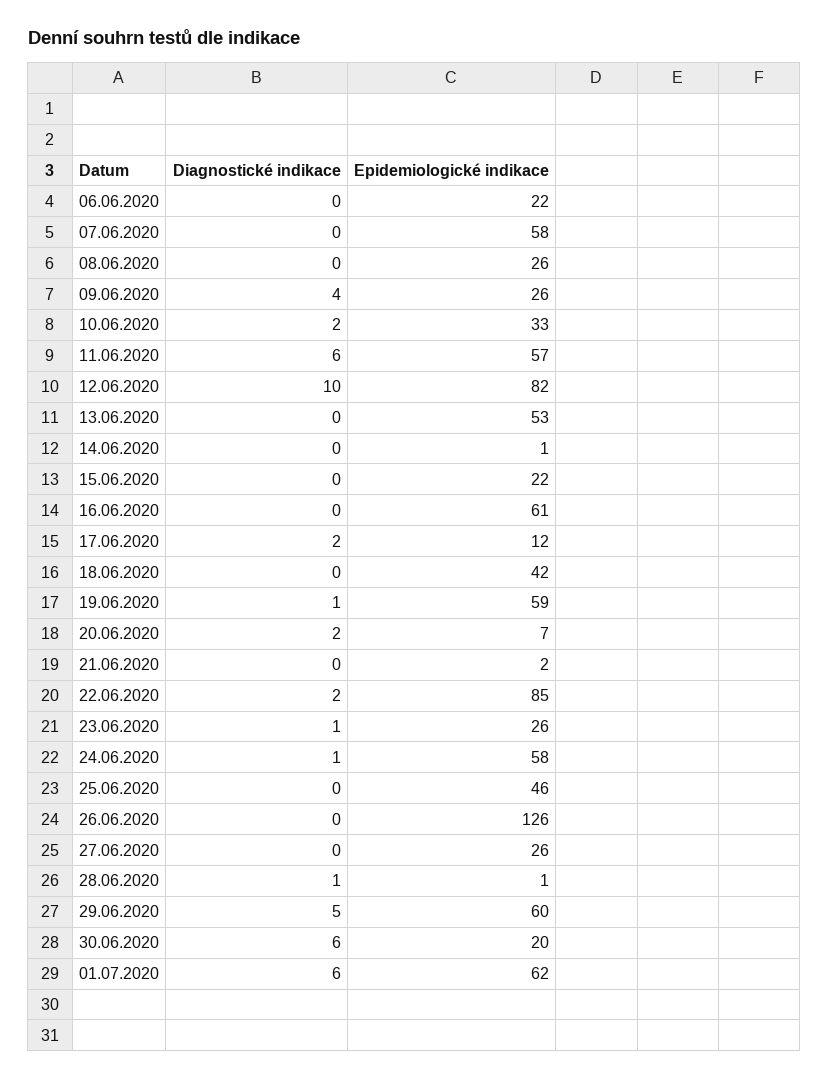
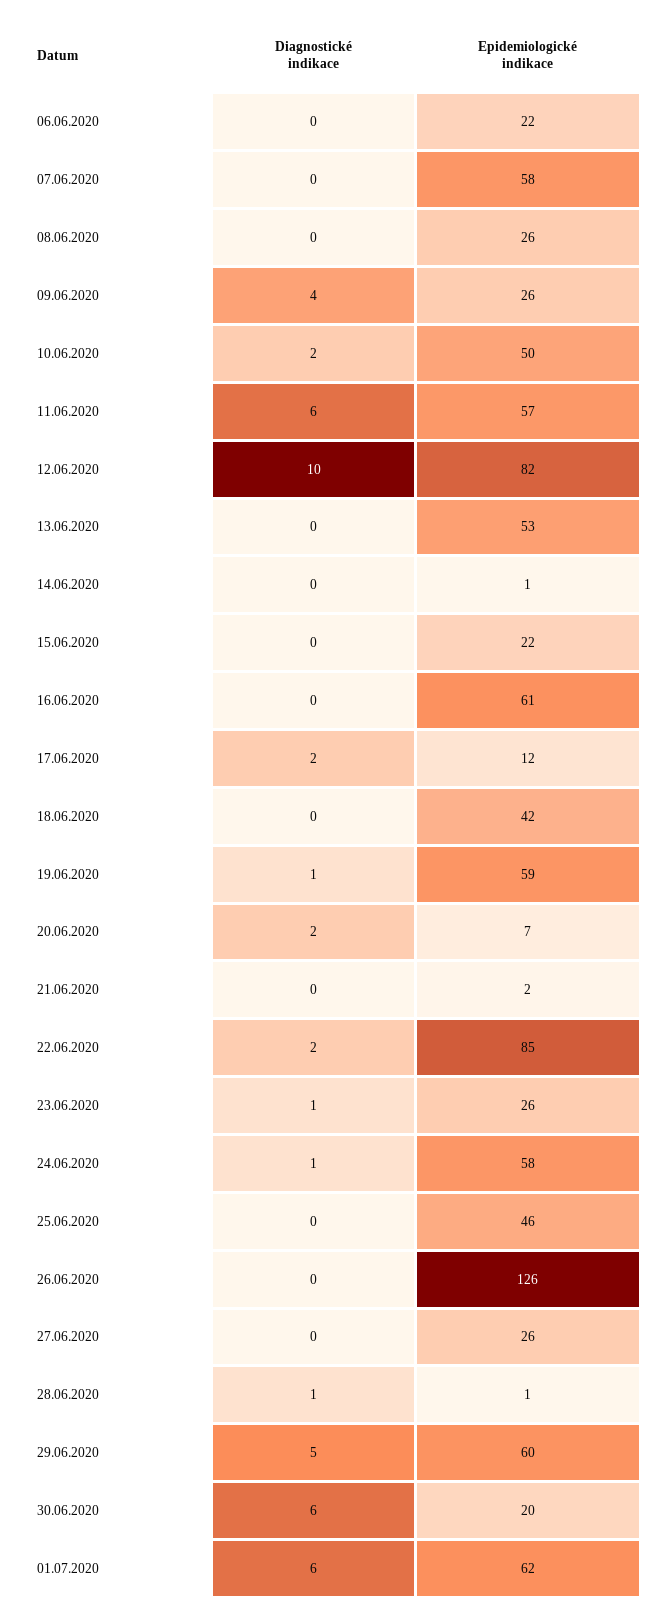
  {
    "Diagnostické indikace": {
      "06.06.2020": 0,
      "07.06.2020": 0,
      "08.06.2020": 0,
      "09.06.2020": 4,
      "10.06.2020": 2,
      "11.06.2020": 6,
      "12.06.2020": 10,
      "13.06.2020": 0,
      "14.06.2020": 0,
      "15.06.2020": 0,
      "16.06.2020": 0,
      "17.06.2020": 2,
      "18.06.2020": 0,
      "19.06.2020": 1,
      "20.06.2020": 2,
      "21.06.2020": 0,
      "22.06.2020": 2,
      "23.06.2020": 1,
      "24.06.2020": 1,
      "25.06.2020": 0,
      "26.06.2020": 0,
      "27.06.2020": 0,
      "28.06.2020": 1,
      "29.06.2020": 5,
      "30.06.2020": 6,
      "01.07.2020": 6
    },
    "Epidemiologické indikace": {
      "06.06.2020": 22,
      "07.06.2020": 58,
      "08.06.2020": 26,
      "09.06.2020": 26,
-     "10.06.2020": 33,
+     "10.06.2020": 50,
      "11.06.2020": 57,
      "12.06.2020": 82,
      "13.06.2020": 53,
      "14.06.2020": 1,
      "15.06.2020": 22,
      "16.06.2020": 61,
      "17.06.2020": 12,
      "18.06.2020": 42,
      "19.06.2020": 59,
      "20.06.2020": 7,
      "21.06.2020": 2,
      "22.06.2020": 85,
      "23.06.2020": 26,
      "24.06.2020": 58,
      "25.06.2020": 46,
      "26.06.2020": 126,
      "27.06.2020": 26,
      "28.06.2020": 1,
      "29.06.2020": 60,
      "30.06.2020": 20,
      "01.07.2020": 62
    }
  }

